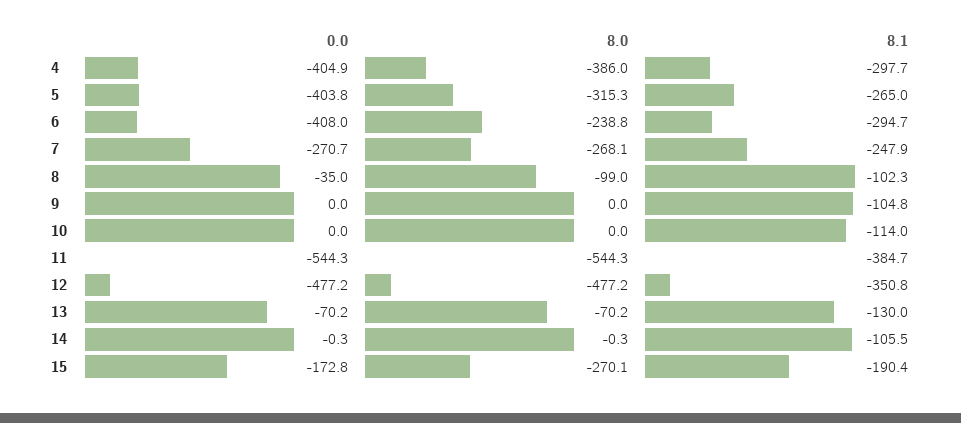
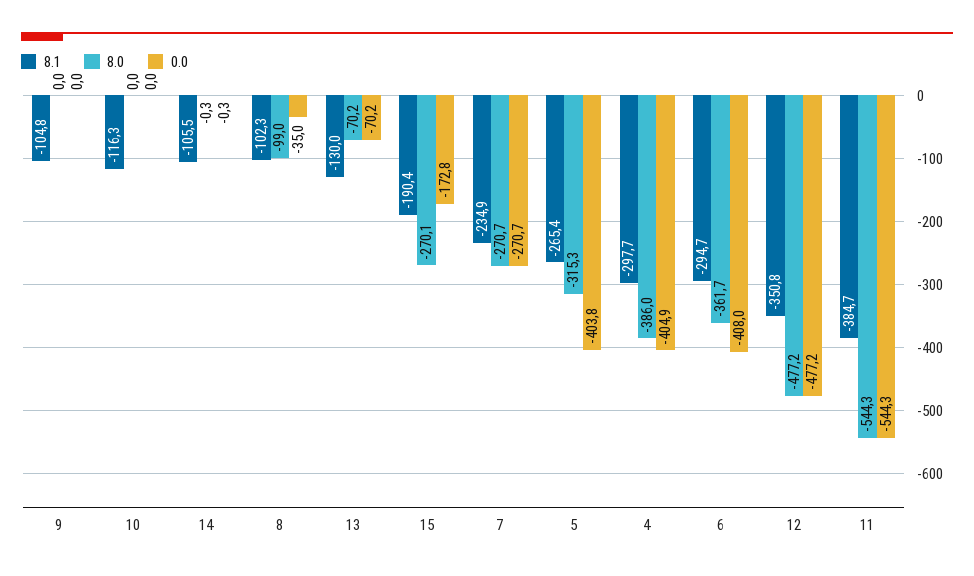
  {
    "0.0": {
      "4": -404.9,
      "5": -403.8,
      "6": -408,
      "7": -270.7,
      "8": -35,
      "9": 0,
      "10": 0,
      "11": -544.3,
      "12": -477.2,
      "13": -70.2,
      "14": -0.3,
      "15": -172.8
    },
    "8.0": {
      "4": -386,
      "5": -315.3,
-     "6": -238.8,
+     "6": -361.7,
-     "7": -268.1,
+     "7": -270.7,
      "8": -99,
      "9": 0,
      "10": 0,
      "11": -544.3,
      "12": -477.2,
      "13": -70.2,
      "14": -0.3,
      "15": -270.1
    },
    "8.1": {
      "4": -297.7,
-     "5": -265,
+     "5": -265.4,
      "6": -294.7,
-     "7": -247.9,
+     "7": -234.9,
      "8": -102.3,
      "9": -104.8,
-     "10": -114,
+     "10": -116.3,
      "11": -384.7,
      "12": -350.8,
      "13": -130,
      "14": -105.5,
      "15": -190.4
    }
  }

